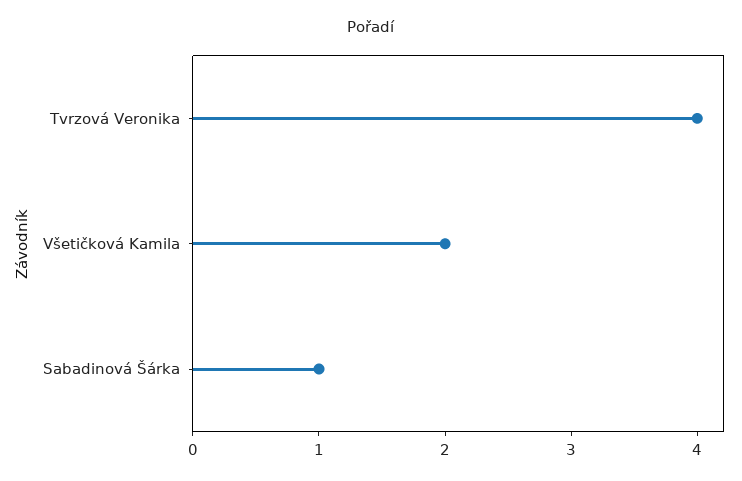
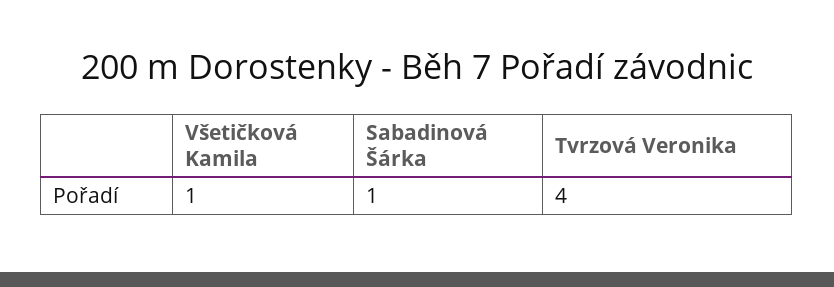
  {
    "Tvrzová Veronika": 4,
-   "Všetičková Kamila": 2,
+   "Všetičková Kamila": 1,
    "Sabadinová Šárka": 1
  }

